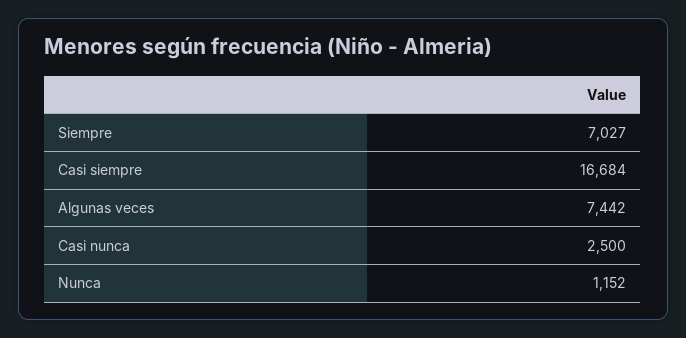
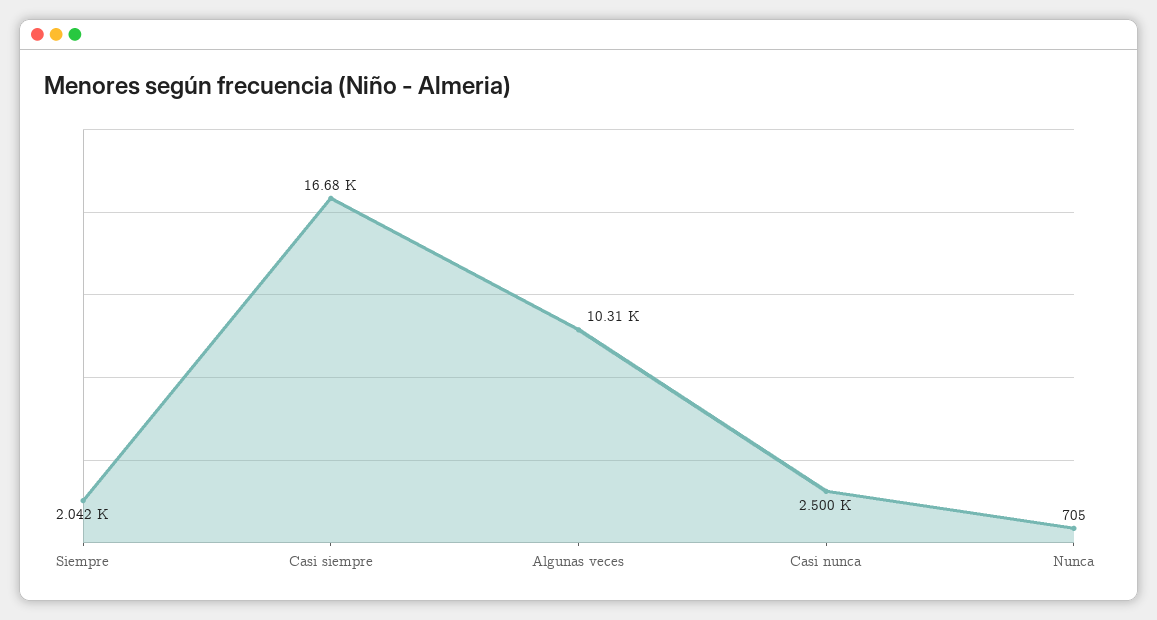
  {
-   "Siempre": 7027,
+   "Siempre": 2042,
    "Casi siempre": 16684,
-   "Algunas veces": 7442,
+   "Algunas veces": 10310,
    "Casi nunca": 2500,
-   "Nunca": 1152
+   "Nunca": 705
  }

